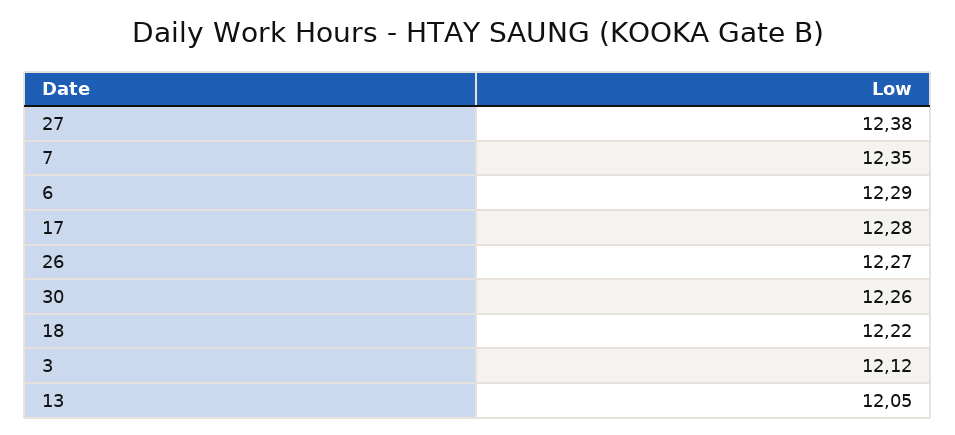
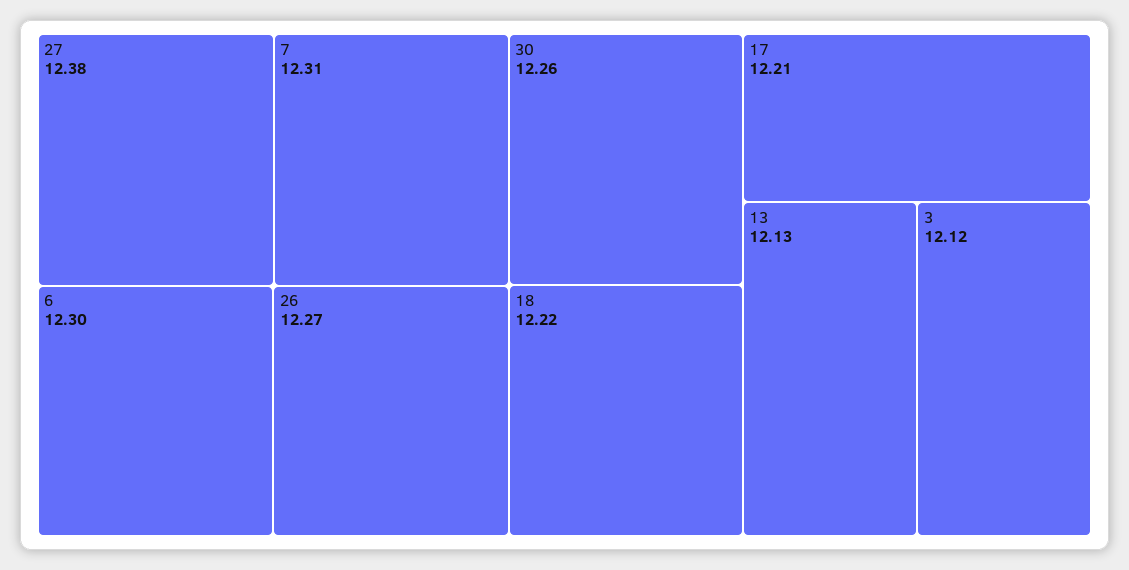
  {
    "27": 12.38,
-   "7": 12.35,
+   "7": 12.31,
-   "6": 12.29,
+   "6": 12.3,
-   "17": 12.28,
+   "17": 12.21,
    "26": 12.27,
    "30": 12.26,
    "18": 12.22,
    "3": 12.12,
-   "13": 12.05
+   "13": 12.13
  }

